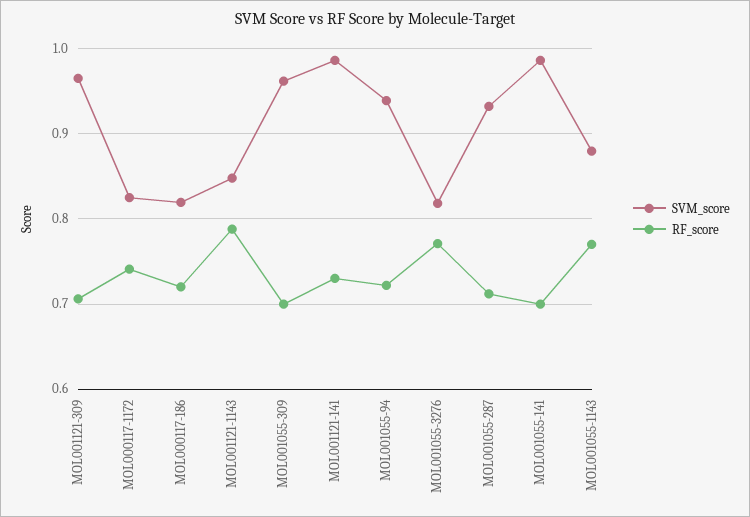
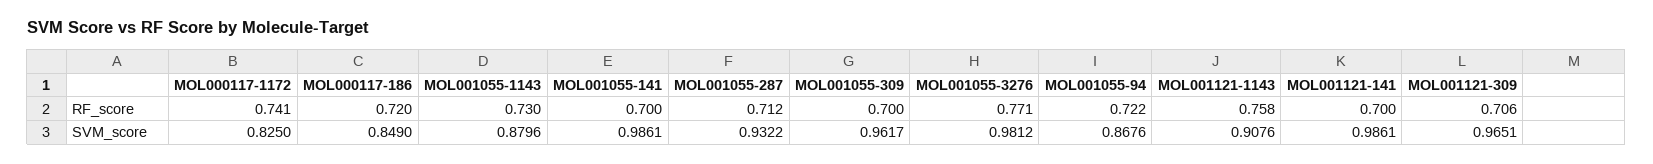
  {
    "SVM_score": {
      "MOL001121-309": 0.9651,
      "MOL000117-1172": 0.825,
-     "MOL000117-186": 0.82,
+     "MOL000117-186": 0.849,
-     "MOL001121-1143": 0.85,
+     "MOL001121-1143": 0.9076,
      "MOL001055-309": 0.9617,
      "MOL001121-141": 0.9861,
-     "MOL001055-94": 0.94,
+     "MOL001055-94": 0.8676,
-     "MOL001055-3276": 0.82,
+     "MOL001055-3276": 0.9812,
      "MOL001055-287": 0.9322,
      "MOL001055-141": 0.9861,
      "MOL001055-1143": 0.8796
    },
    "RF_score": {
      "MOL001121-309": 0.706,
      "MOL000117-1172": 0.741,
      "MOL000117-186": 0.72,
-     "MOL001121-1143": 0.79,
+     "MOL001121-1143": 0.758,
      "MOL001055-309": 0.7,
-     "MOL001121-141": 0.73,
+     "MOL001121-141": 0.7,
      "MOL001055-94": 0.722,
      "MOL001055-3276": 0.771,
      "MOL001055-287": 0.712,
      "MOL001055-141": 0.7,
-     "MOL001055-1143": 0.77
+     "MOL001055-1143": 0.73
    }
  }

